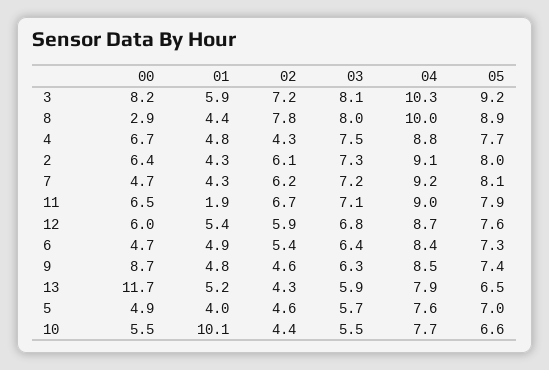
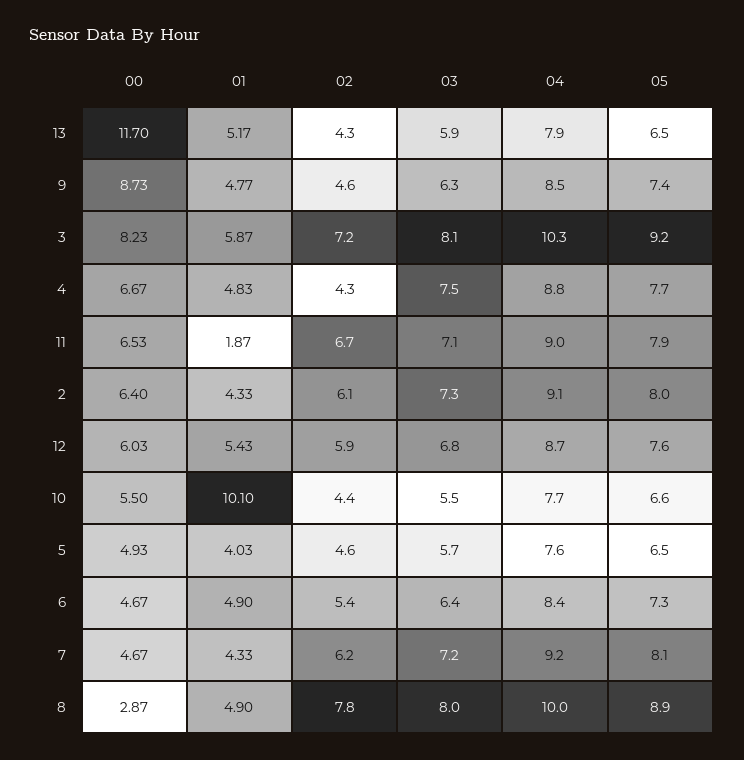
  {
    "00": {
      "3": 8.23,
      "8": 2.87,
      "4": 6.67,
      "2": 6.4,
      "7": 4.67,
      "11": 6.53,
      "12": 6.03,
      "6": 4.67,
      "9": 8.73,
      "13": 11.7,
      "5": 4.93,
      "10": 5.5
    },
    "01": {
      "3": 5.87,
-     "8": 4.4,
+     "8": 4.9,
      "4": 4.83,
      "2": 4.33,
      "7": 4.33,
      "11": 1.87,
      "12": 5.43,
      "6": 4.9,
      "9": 4.77,
      "13": 5.17,
      "5": 4.03,
      "10": 10.1
    },
    "02": {
      "3": 7.2,
      "8": 7.8,
      "4": 4.3,
      "2": 6.1,
      "7": 6.2,
      "11": 6.7,
      "12": 5.9,
      "6": 5.4,
      "9": 4.6,
      "13": 4.3,
      "5": 4.6,
      "10": 4.4
    },
    "03": {
      "3": 8.1,
      "8": 8,
      "4": 7.5,
      "2": 7.3,
      "7": 7.2,
      "11": 7.1,
      "12": 6.8,
      "6": 6.4,
      "9": 6.3,
      "13": 5.9,
      "5": 5.7,
      "10": 5.5
    },
    "04": {
      "3": 10.3,
      "8": 10,
      "4": 8.8,
      "2": 9.1,
      "7": 9.2,
      "11": 9,
      "12": 8.7,
      "6": 8.4,
      "9": 8.5,
      "13": 7.9,
      "5": 7.6,
      "10": 7.7
    },
    "05": {
      "3": 9.2,
      "8": 8.9,
      "4": 7.7,
      "2": 8,
      "7": 8.1,
      "11": 7.9,
      "12": 7.6,
      "6": 7.3,
      "9": 7.4,
      "13": 6.5,
-     "5": 7,
+     "5": 6.5,
      "10": 6.6
    }
  }

